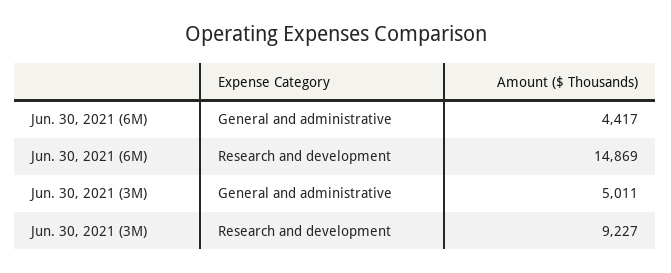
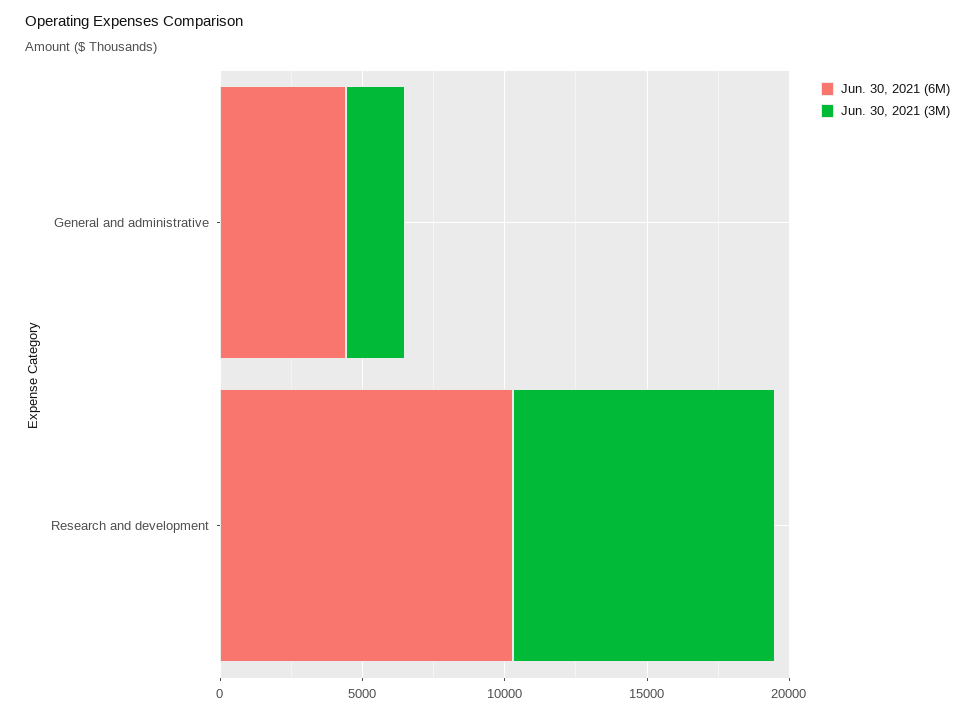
  {
    "Jun. 30, 2021 (6M)": {
      "General and administrative": 4417,
-     "Research and development": 14869
+     "Research and development": 10000
    },
    "Jun. 30, 2021 (3M)": {
-     "General and administrative": 5011,
+     "General and administrative": 2000,
      "Research and development": 9227
    }
  }

